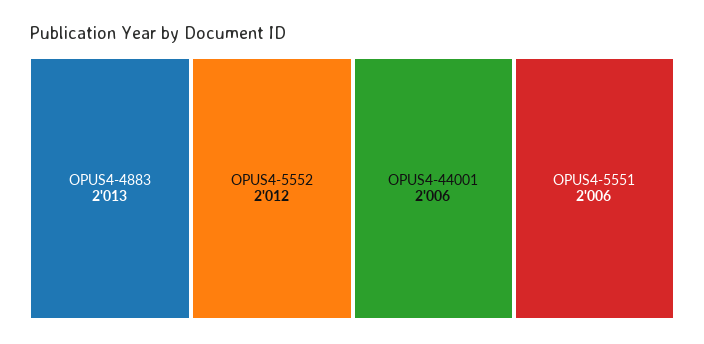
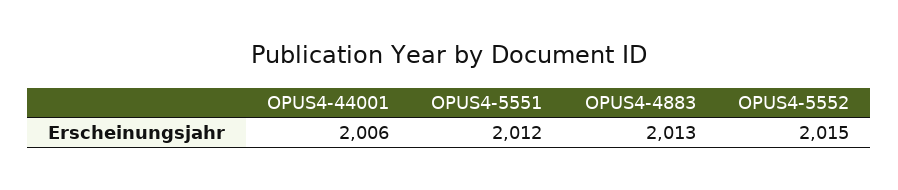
  {
    "OPUS4-4883": 2013,
-   "OPUS4-5552": 2012,
+   "OPUS4-5552": 2015,
    "OPUS4-44001": 2006,
-   "OPUS4-5551": 2006
+   "OPUS4-5551": 2012
  }

